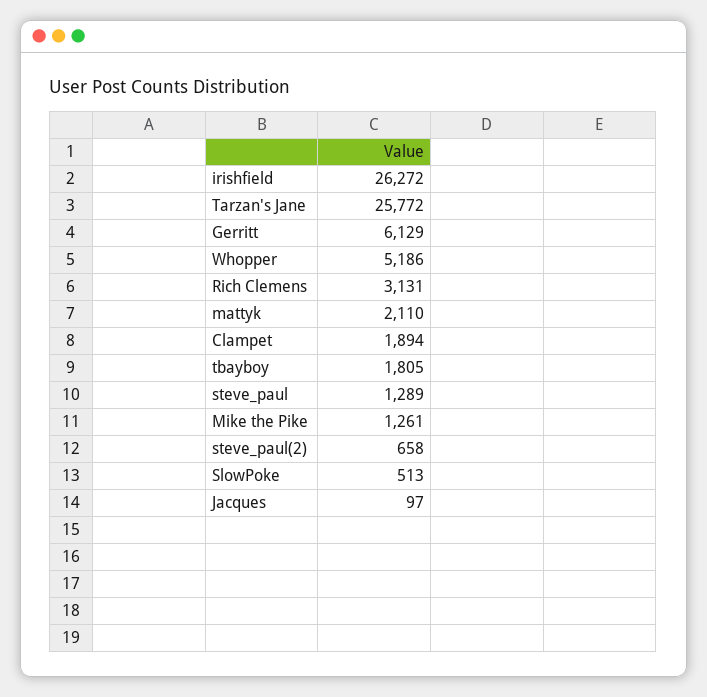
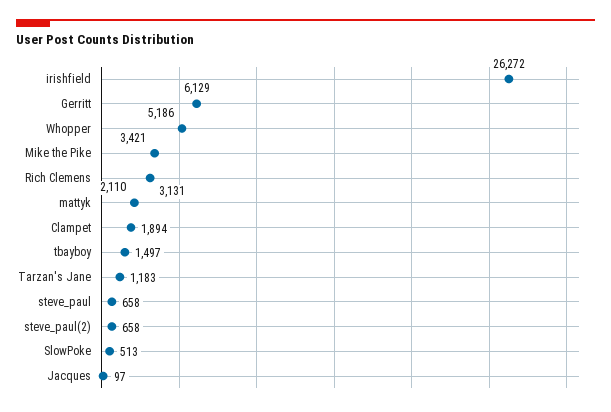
  {
    "irishfield": 26272,
-   "Tarzan's Jane": 25772,
+   "Tarzan's Jane": 1183,
    "Gerritt": 6129,
    "Whopper": 5186,
    "Rich Clemens": 3131,
    "mattyk": 2110,
    "Clampet": 1894,
-   "tbayboy": 1805,
+   "tbayboy": 1497,
-   "steve_paul": 1289,
+   "steve_paul": 658,
-   "Mike the Pike": 1261,
+   "Mike the Pike": 3421,
    "steve_paul(2)": 658,
    "SlowPoke": 513,
    "Jacques": 97
  }

